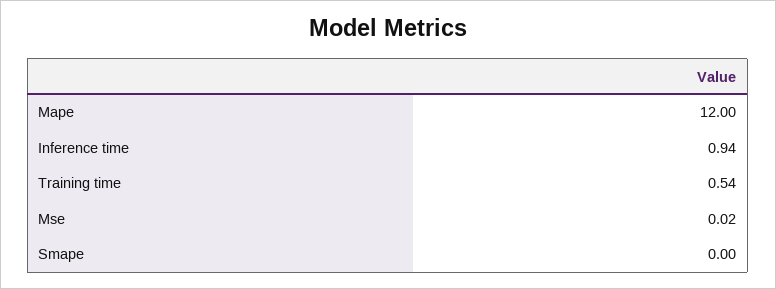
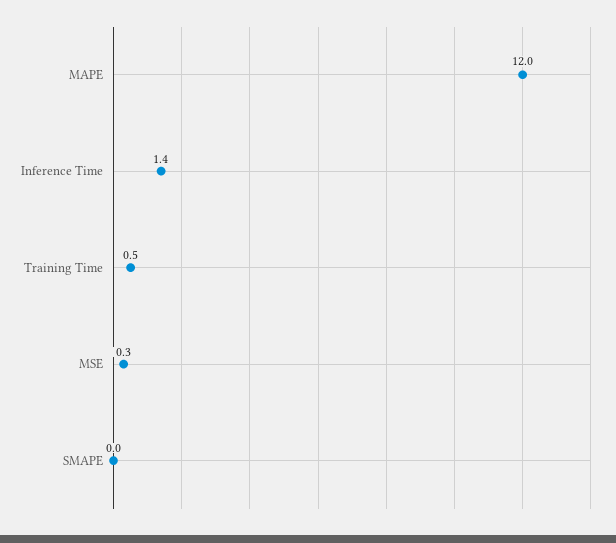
  {
    "Mape": 12,
-   "Inference time": 0.94,
+   "Inference time": 1.4,
    "Training time": 0.54,
-   "Mse": 0.02,
+   "Mse": 0.3,
    "Smape": 0
  }

